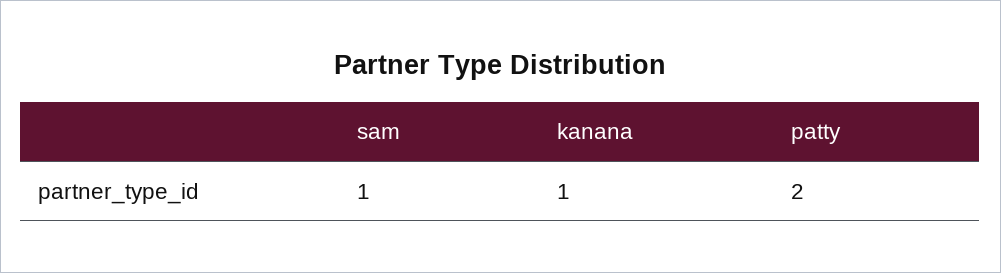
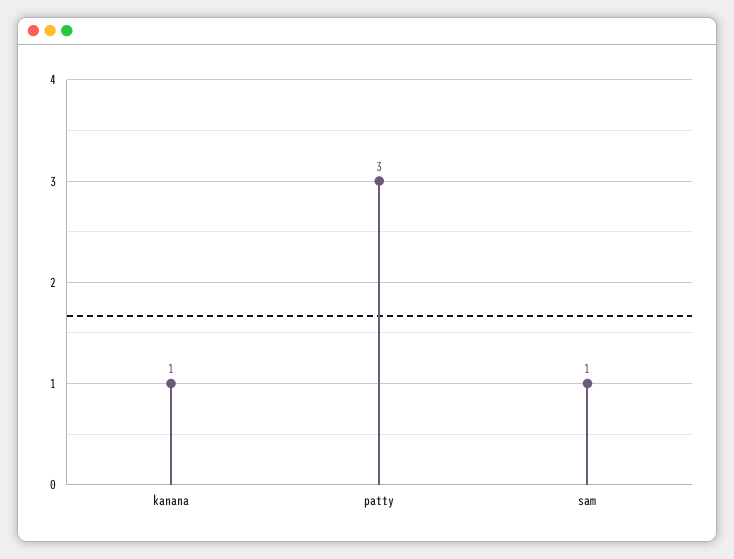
  {
    "sam": 1,
    "kanana": 1,
-   "patty": 2
+   "patty": 3
  }

